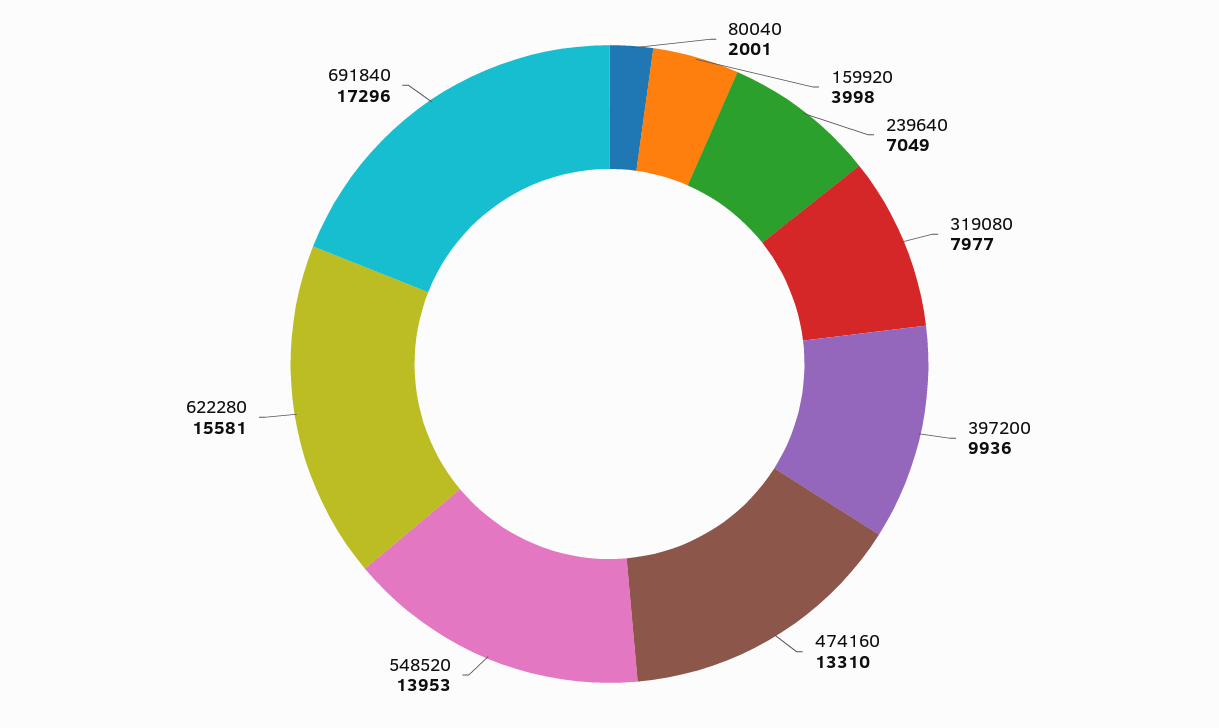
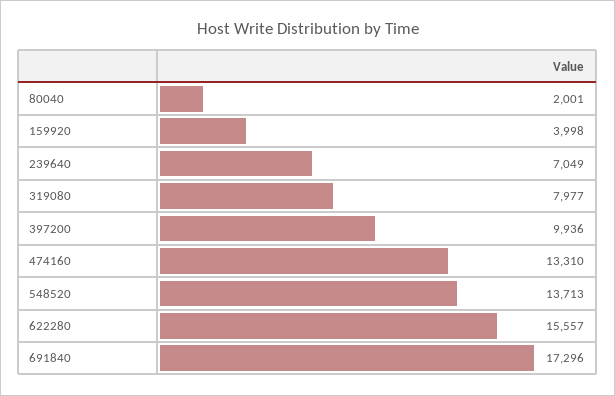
  {
    "80040": 2001,
    "159920": 3998,
    "239640": 7049,
    "319080": 7977,
    "397200": 9936,
    "474160": 13310,
-   "548520": 13953,
+   "548520": 13713,
-   "622280": 15581,
+   "622280": 15557,
    "691840": 17296
  }

